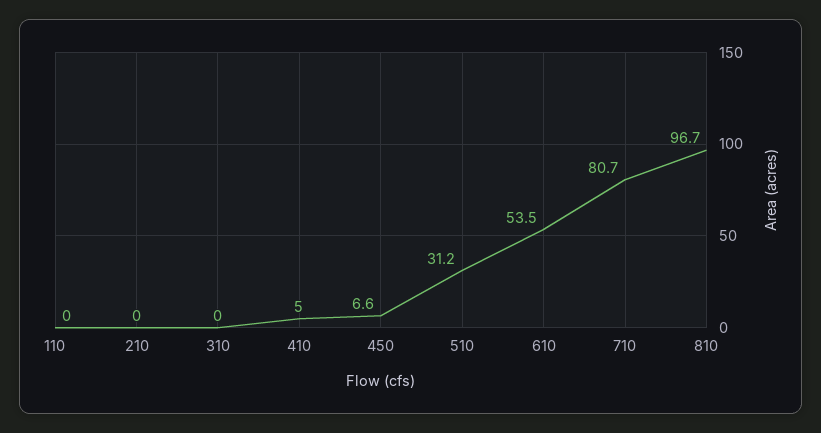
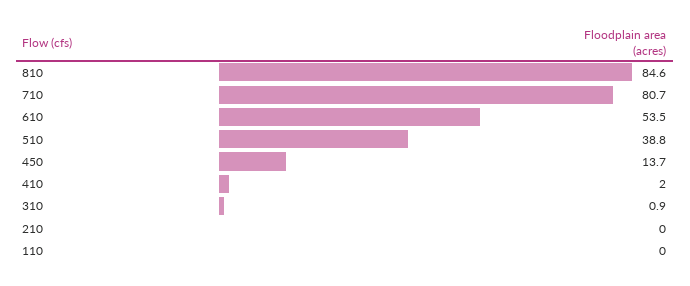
  {
    "110": 0,
    "210": 0,
-   "310": 0,
+   "310": 0.9,
-   "410": 5,
+   "410": 2,
-   "450": 6.6,
+   "450": 13.7,
-   "510": 31.2,
+   "510": 38.8,
    "610": 53.5,
    "710": 80.7,
-   "810": 96.7
+   "810": 84.6
  }

